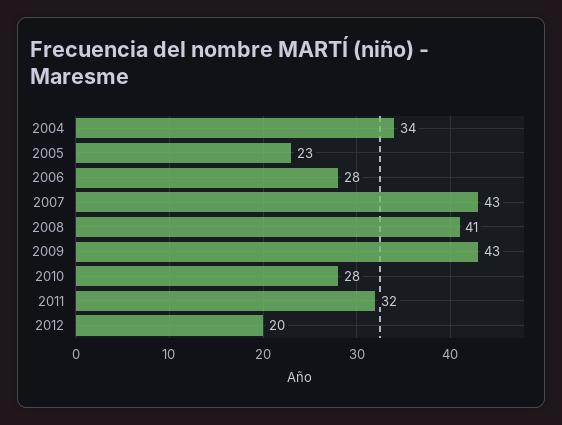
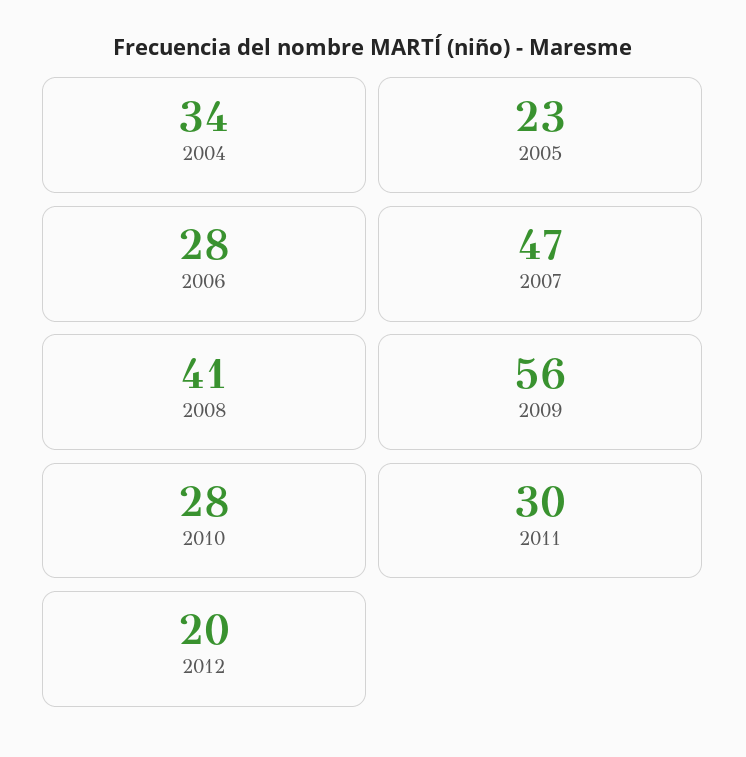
  {
    "2004": 34,
    "2005": 23,
    "2006": 28,
-   "2007": 43,
+   "2007": 47,
    "2008": 41,
-   "2009": 43,
+   "2009": 56,
    "2010": 28,
-   "2011": 32,
+   "2011": 30,
    "2012": 20
  }

